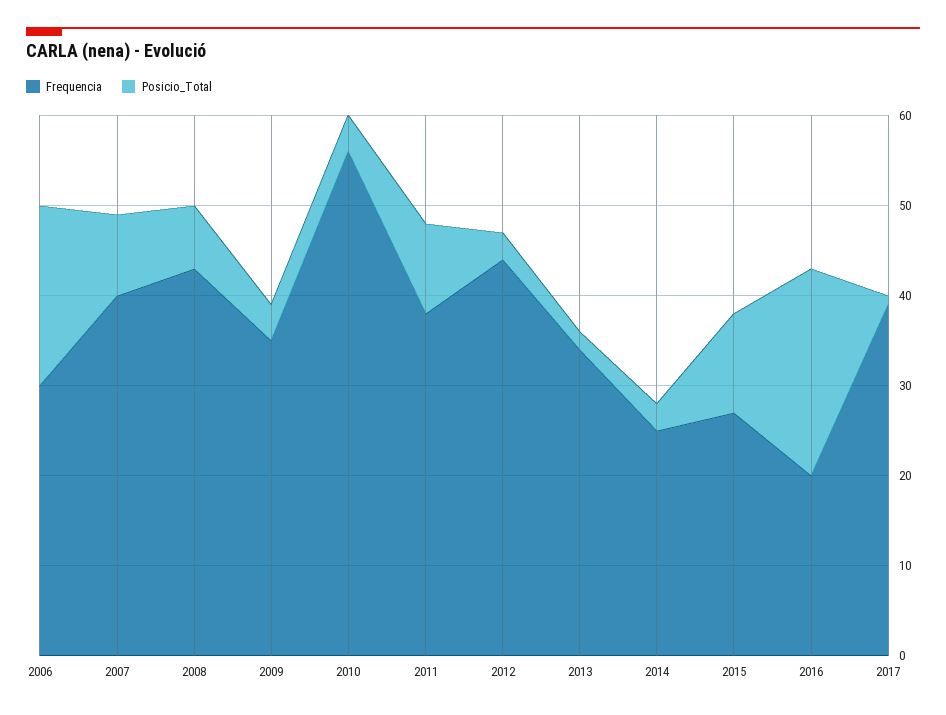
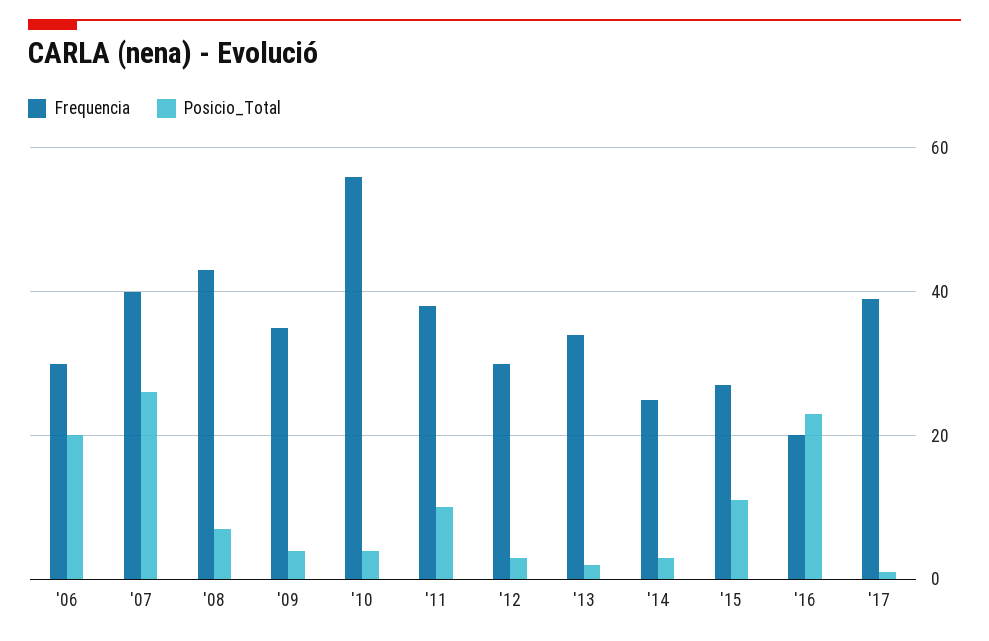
  {
    "Frequencia": {
      "2006": 30,
      "2007": 40,
      "2008": 43,
      "2009": 35,
      "2010": 56,
      "2011": 38,
-     "2012": 44,
+     "2012": 30,
      "2013": 34,
      "2014": 25,
      "2015": 27,
      "2016": 20,
      "2017": 39
    },
    "Posicio_Total": {
      "2006": 20,
-     "2007": 9,
+     "2007": 25,
      "2008": 7,
      "2009": 4,
      "2010": 4,
      "2011": 10,
      "2012": 3,
      "2013": 2,
      "2014": 3,
      "2015": 11,
      "2016": 23,
      "2017": 1
    }
  }

